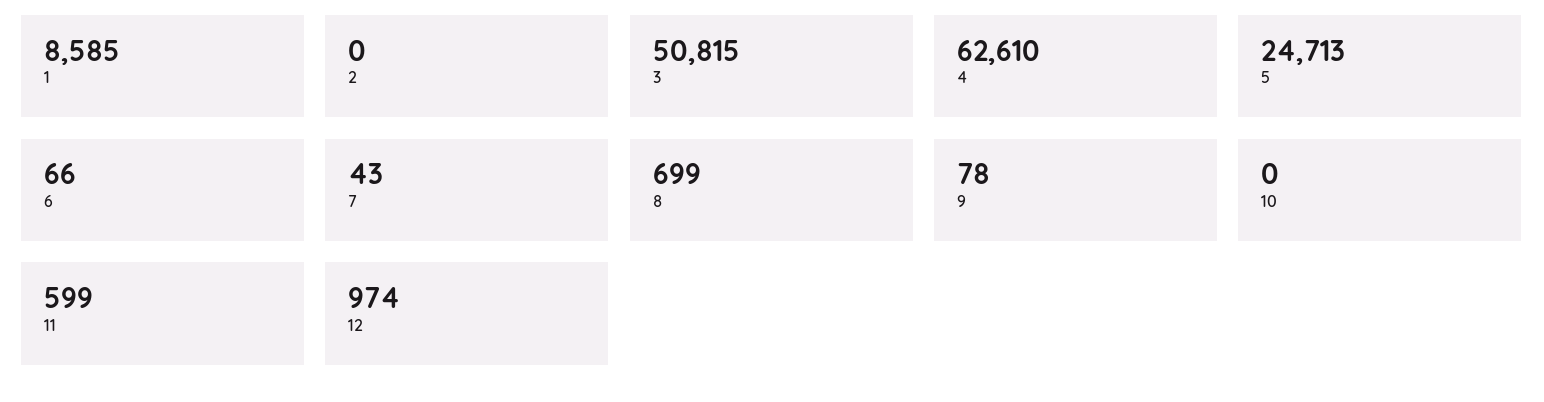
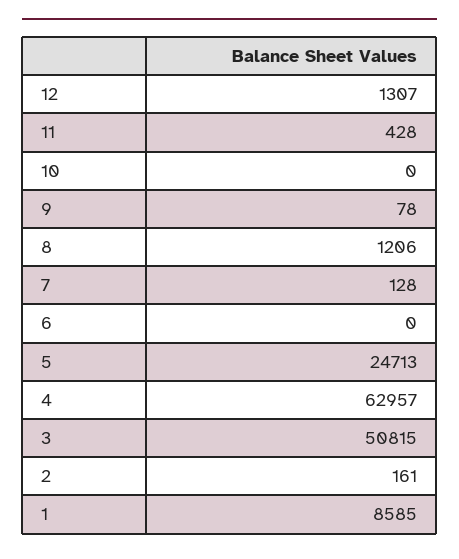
  {
    "1": 8585,
-   "2": 0,
+   "2": 161,
    "3": 50815,
-   "4": 62610,
+   "4": 62957,
    "5": 24713,
-   "6": 66,
+   "6": 0,
-   "7": 43,
+   "7": 128,
-   "8": 699,
+   "8": 1206,
    "9": 78,
    "10": 0,
-   "11": 599,
+   "11": 428,
-   "12": 974
+   "12": 1307
  }

